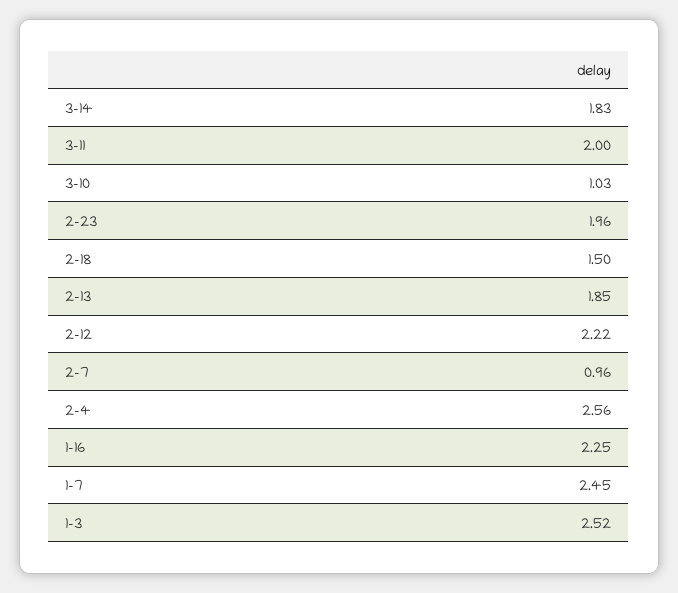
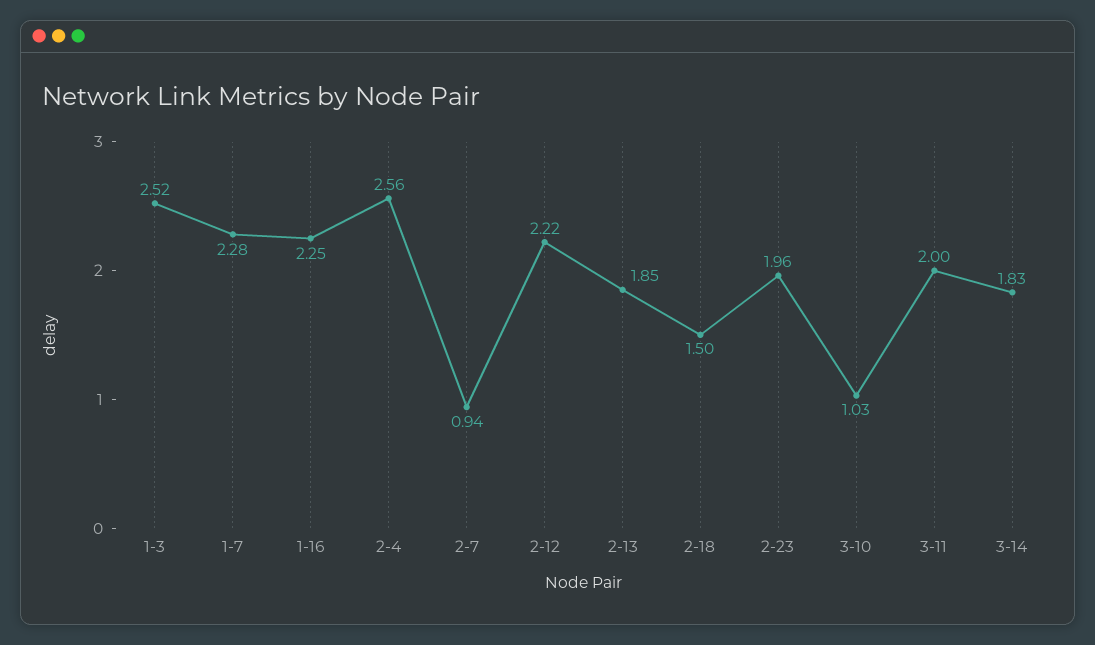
  {
    "3-14": 1.83,
    "3-11": 2,
    "3-10": 1.03,
    "2-23": 1.96,
    "2-18": 1.5,
    "2-13": 1.85,
    "2-12": 2.22,
-   "2-7": 0.96,
+   "2-7": 0.94,
    "2-4": 2.56,
    "1-16": 2.25,
-   "1-7": 2.45,
+   "1-7": 2.28,
    "1-3": 2.52
  }

